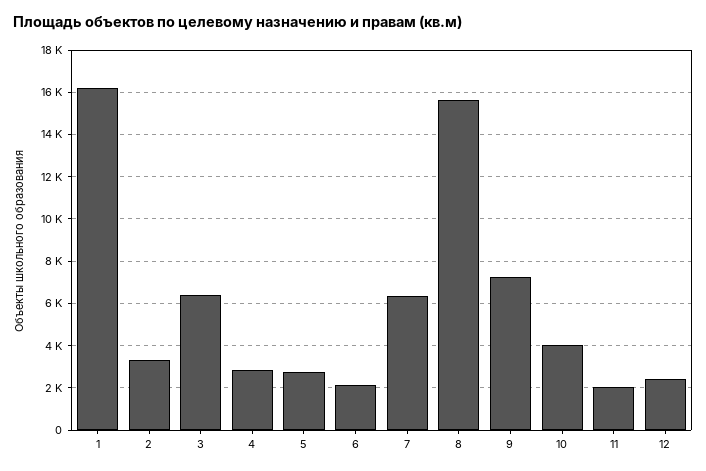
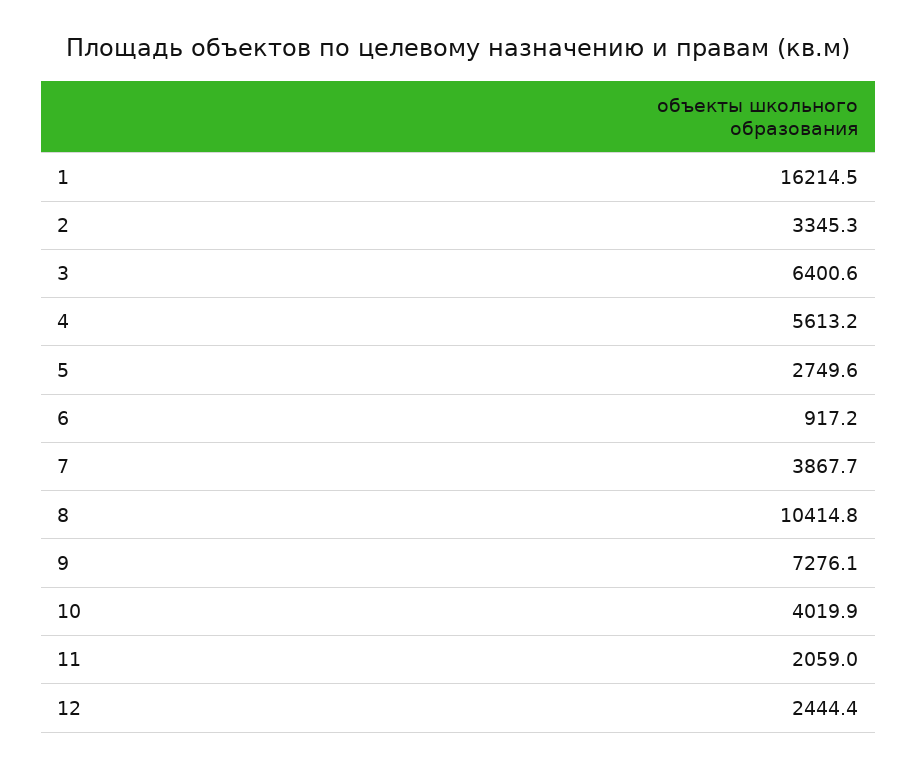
  {
    "1": 16214.5,
    "2": 3345.3,
    "3": 6400.6,
-   "4": 3000,
+   "4": 5613.2,
    "5": 2749.6,
-   "6": 2000,
+   "6": 917.2,
-   "7": 6500,
+   "7": 3867.7,
-   "8": 15500,
+   "8": 10414.8,
    "9": 7276.1,
    "10": 4019.9,
    "11": 2059,
    "12": 2444.4
  }

